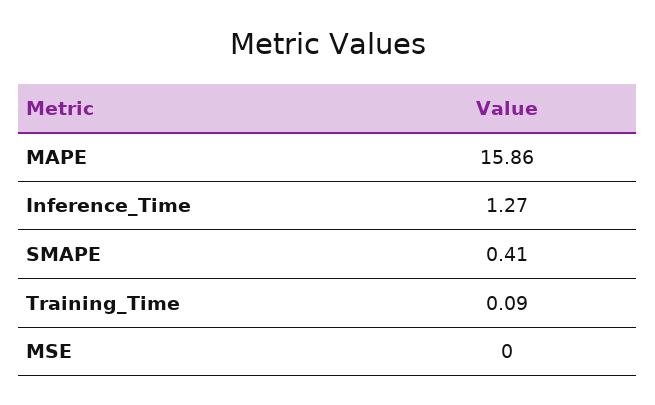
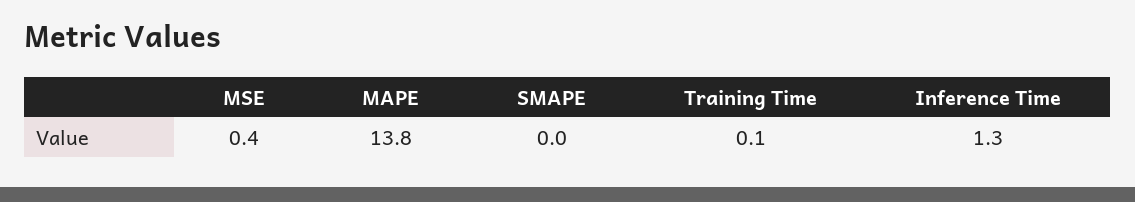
  {
-   "MAPE": 15.86,
+   "MAPE": 13.8,
    "Inference_Time": 1.27,
-   "SMAPE": 0.41,
+   "SMAPE": 0,
    "Training_Time": 0.09,
-   "MSE": 0
+   "MSE": 0.4
  }

